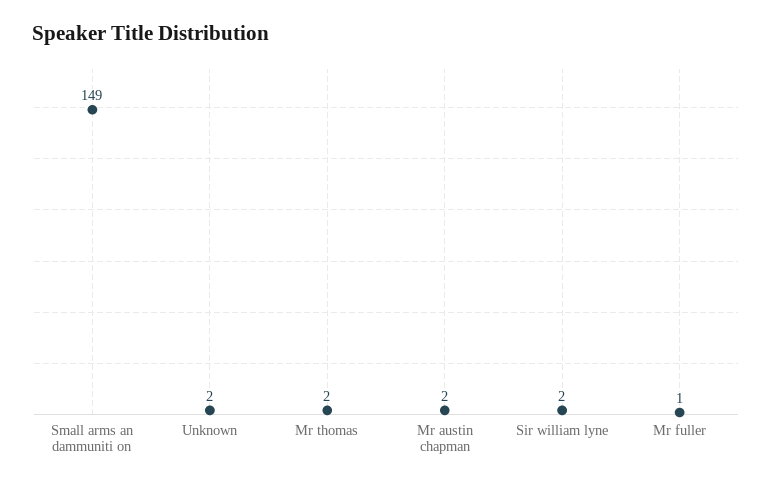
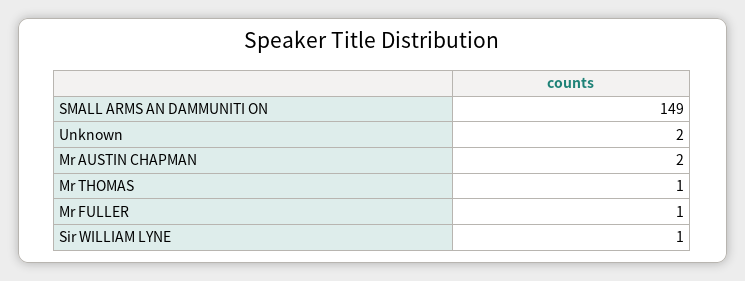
  {
    "Small arms an dammuniti on": 149,
    "Unknown": 2,
-   "Mr thomas": 2,
+   "Mr thomas": 1,
    "Mr austin chapman": 2,
-   "Sir william lyne": 2,
+   "Sir william lyne": 1,
    "Mr fuller": 1
  }

